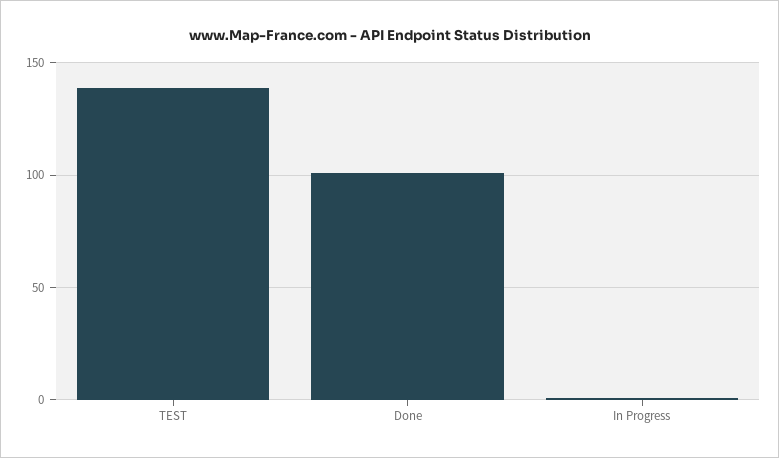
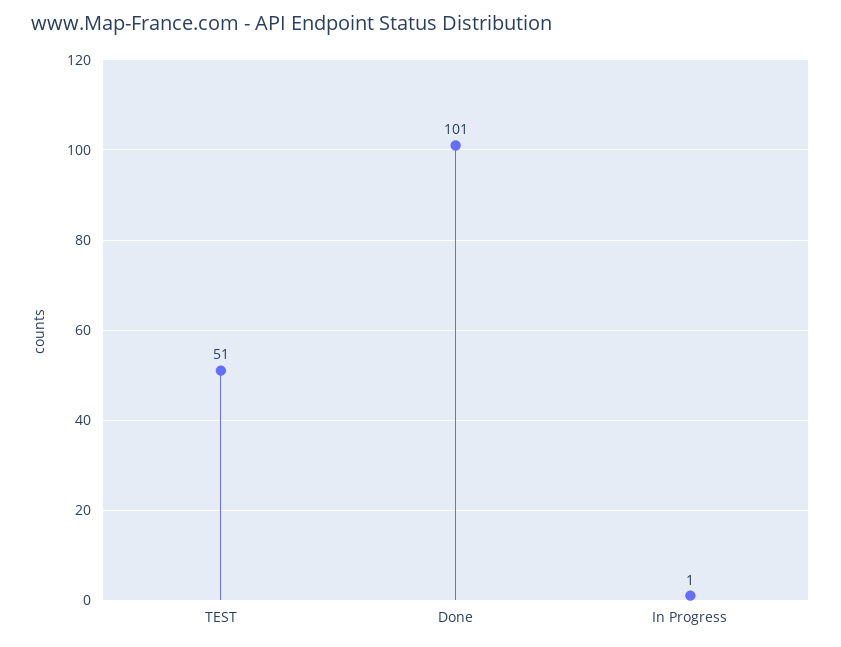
  {
-   "TEST": 140,
+   "TEST": 51,
    "Done": 101,
    "In Progress": 1
  }

